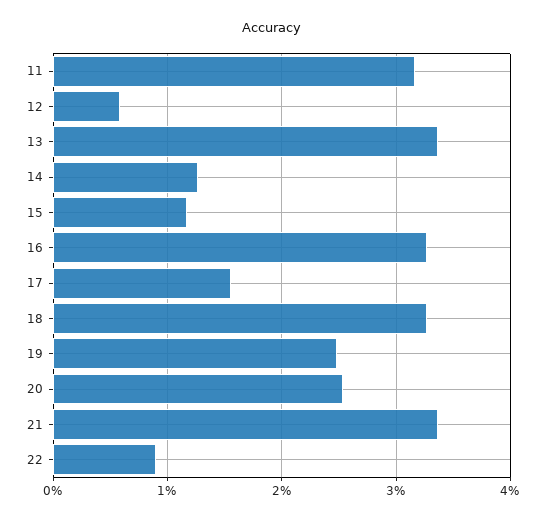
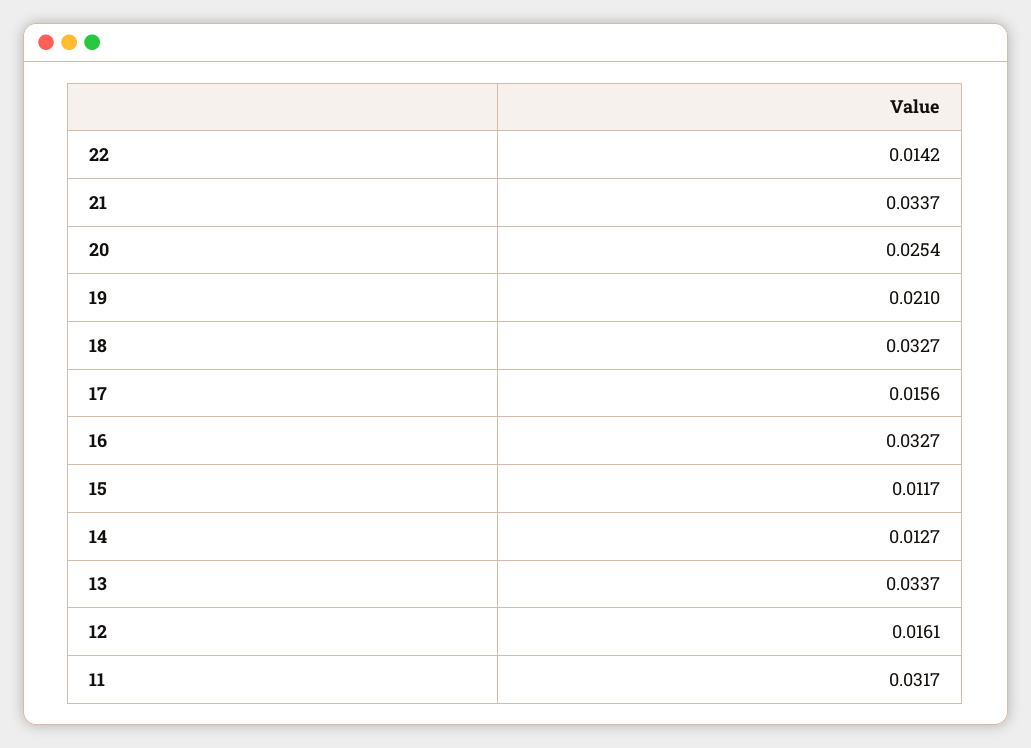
  {
    "11": 0.0317,
-   "12": 0.006,
+   "12": 0.0161,
    "13": 0.0337,
    "14": 0.0127,
    "15": 0.0117,
    "16": 0.0327,
    "17": 0.0156,
    "18": 0.0327,
-   "19": 0.025,
+   "19": 0.021,
    "20": 0.0254,
    "21": 0.0337,
-   "22": 0.009
+   "22": 0.0142
  }

